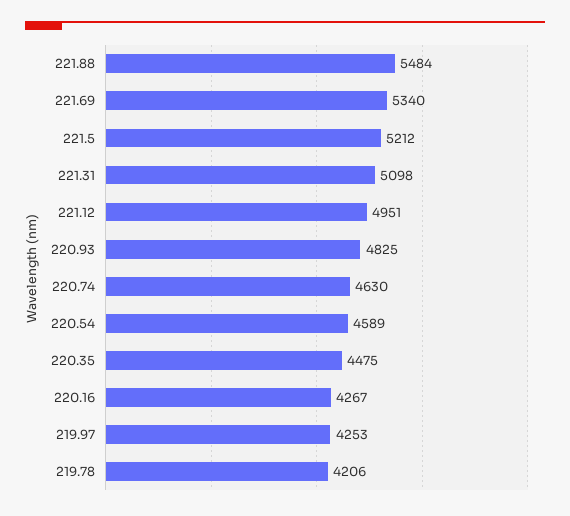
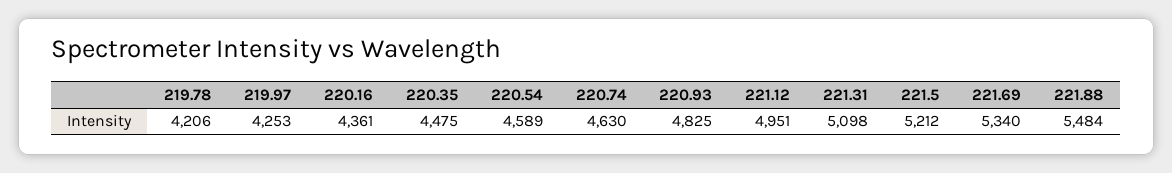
  {
    "221.88": 5484,
    "221.69": 5340,
    "221.5": 5212,
    "221.31": 5098,
    "221.12": 4951,
    "220.93": 4825,
    "220.74": 4630,
    "220.54": 4589,
    "220.35": 4475,
-   "220.16": 4267,
+   "220.16": 4361,
    "219.97": 4253,
    "219.78": 4206
  }

